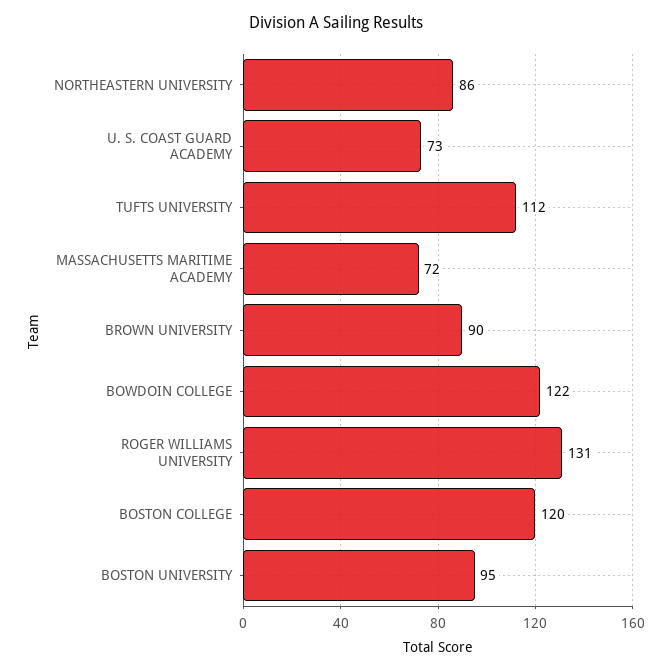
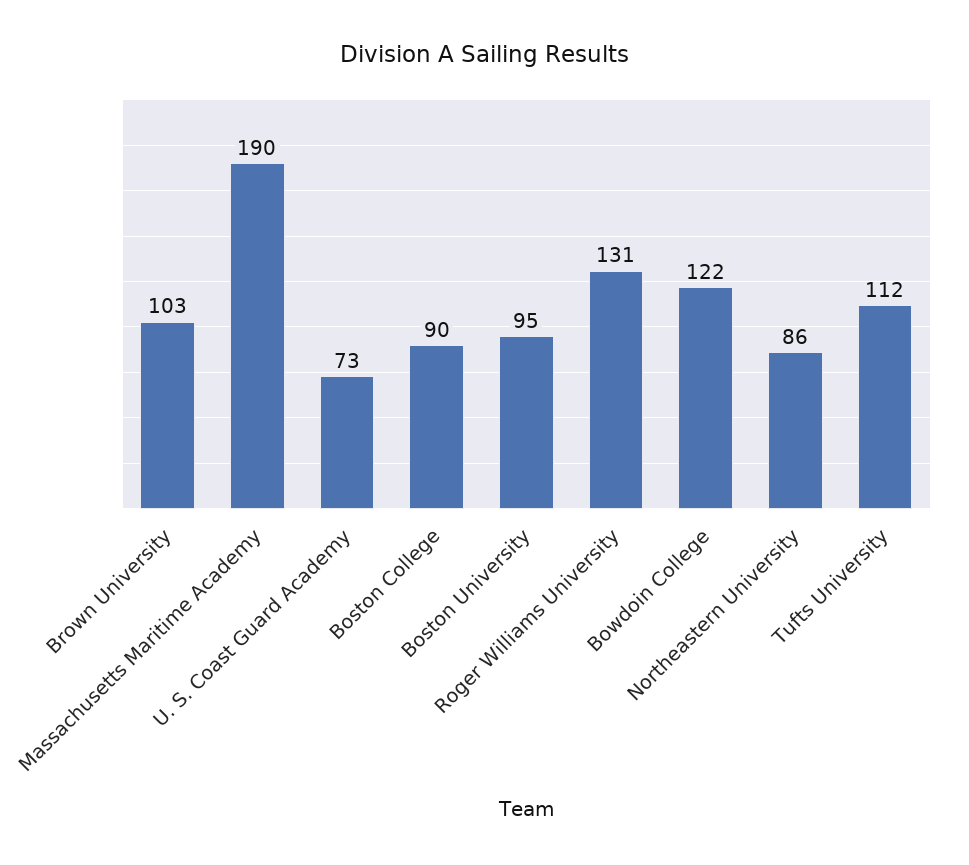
  {
    "NORTHEASTERN UNIVERSITY": 86,
    "U. S. COAST GUARD ACADEMY": 73,
    "TUFTS UNIVERSITY": 112,
-   "MASSACHUSETTS MARITIME ACADEMY": 72,
+   "MASSACHUSETTS MARITIME ACADEMY": 190,
-   "BROWN UNIVERSITY": 90,
+   "BROWN UNIVERSITY": 103,
    "BOWDOIN COLLEGE": 122,
    "ROGER WILLIAMS UNIVERSITY": 131,
-   "BOSTON COLLEGE": 120,
+   "BOSTON COLLEGE": 90,
    "BOSTON UNIVERSITY": 95
  }

